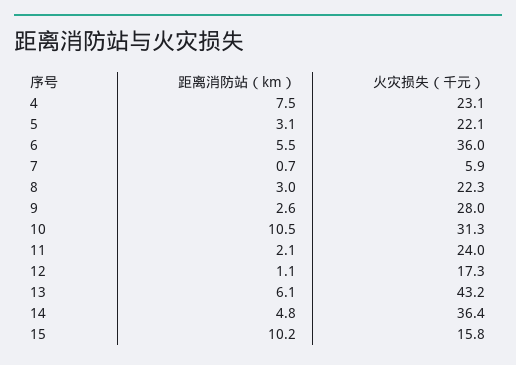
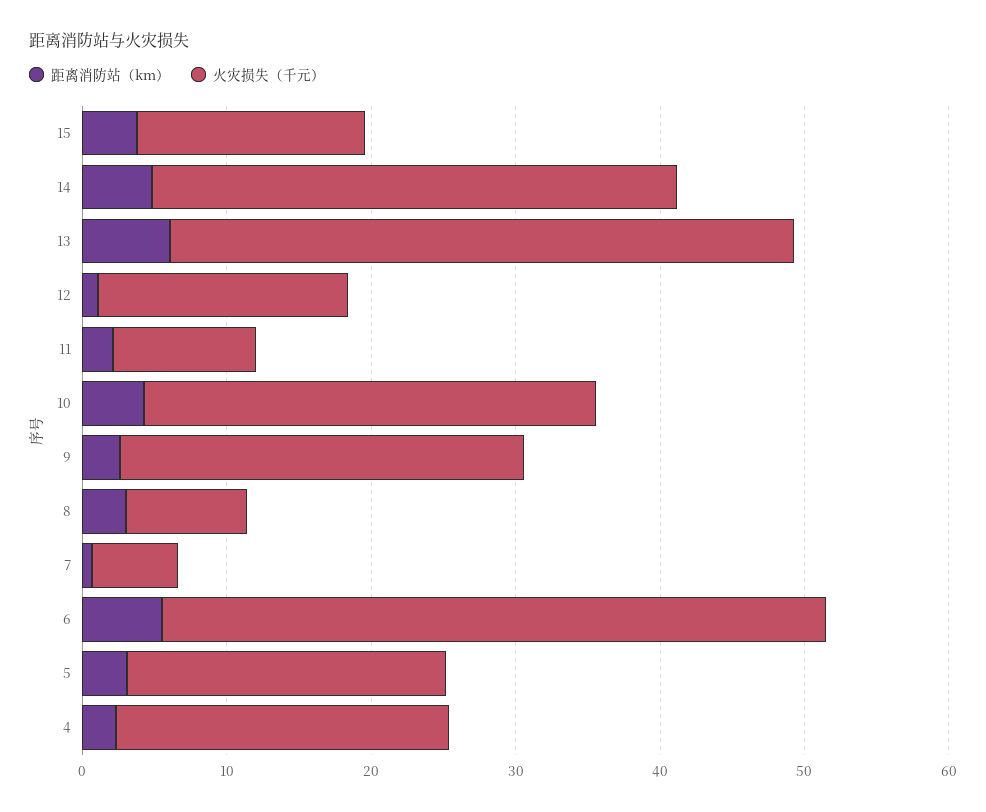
  {
    "距离消防站（km）": {
-     "4": 7.5,
+     "4": 2,
      "5": 3.1,
      "6": 5.5,
      "7": 0.7,
      "8": 3,
      "9": 2.6,
-     "10": 10.5,
+     "10": 4,
      "11": 2.1,
      "12": 1.1,
      "13": 6.1,
      "14": 4.8,
-     "15": 10.2
+     "15": 4
    },
    "火灾损失（千元）": {
      "4": 23.1,
      "5": 22.1,
-     "6": 36,
+     "6": 46,
      "7": 5.9,
-     "8": 22.3,
+     "8": 8,
      "9": 28,
      "10": 31.3,
-     "11": 24,
+     "11": 10,
      "12": 17.3,
      "13": 43.2,
      "14": 36.4,
      "15": 15.8
    }
  }

